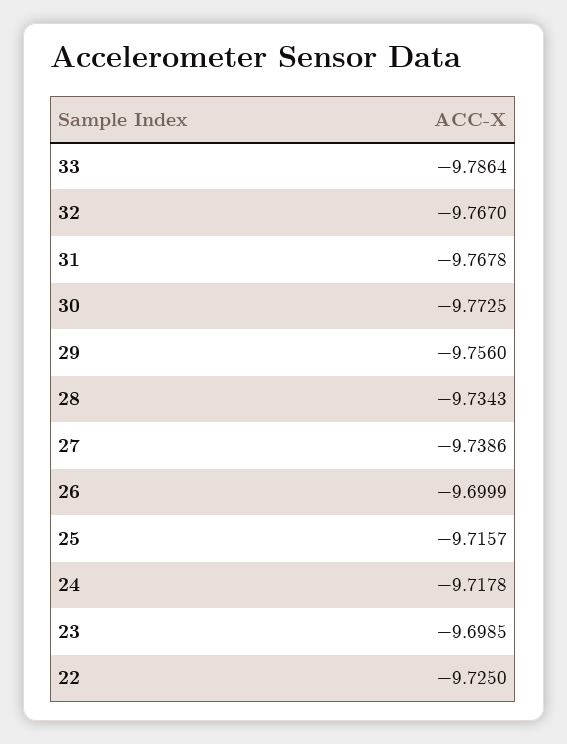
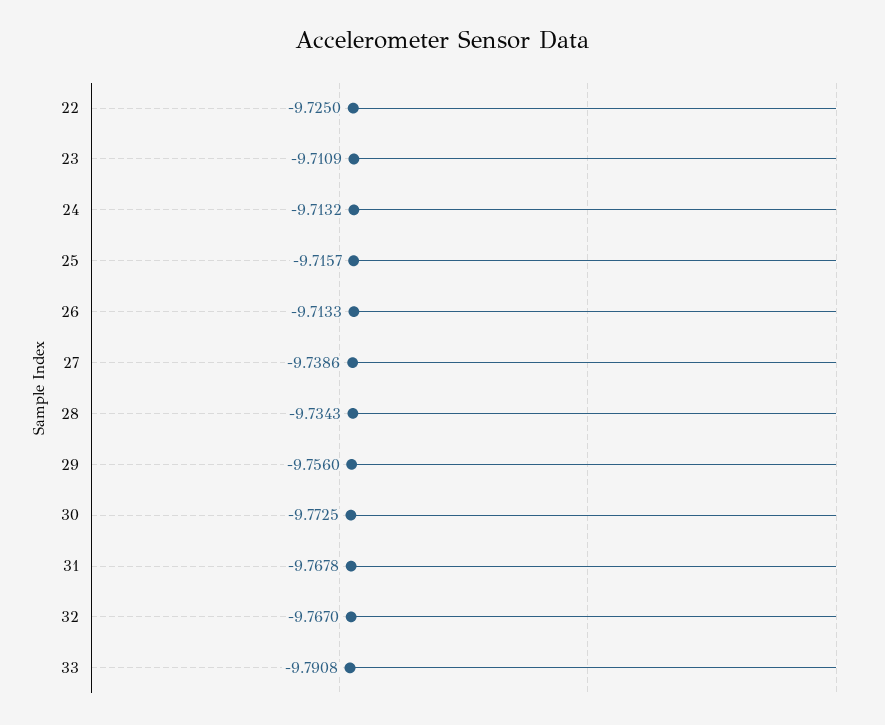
  {
-   "33": -9.7864,
+   "33": -9.7908,
    "32": -9.767,
    "31": -9.7678,
    "30": -9.7725,
    "29": -9.756,
    "28": -9.7343,
    "27": -9.7386,
-   "26": -9.6999,
+   "26": -9.7133,
    "25": -9.7157,
-   "24": -9.7178,
+   "24": -9.7132,
-   "23": -9.6985,
+   "23": -9.7109,
    "22": -9.725
  }

